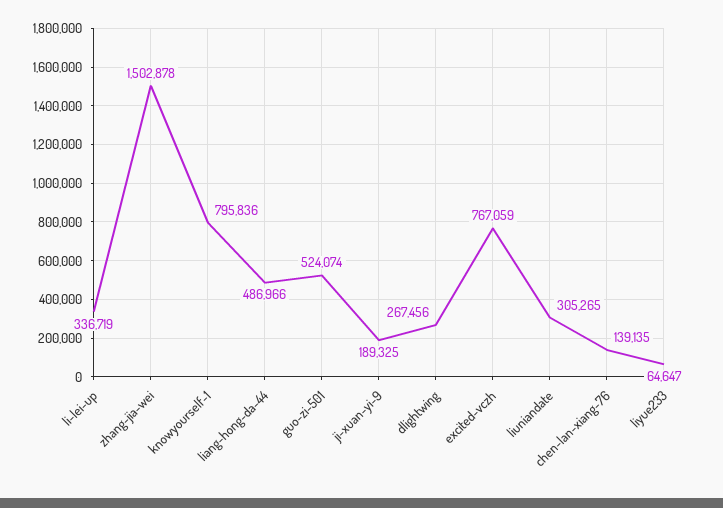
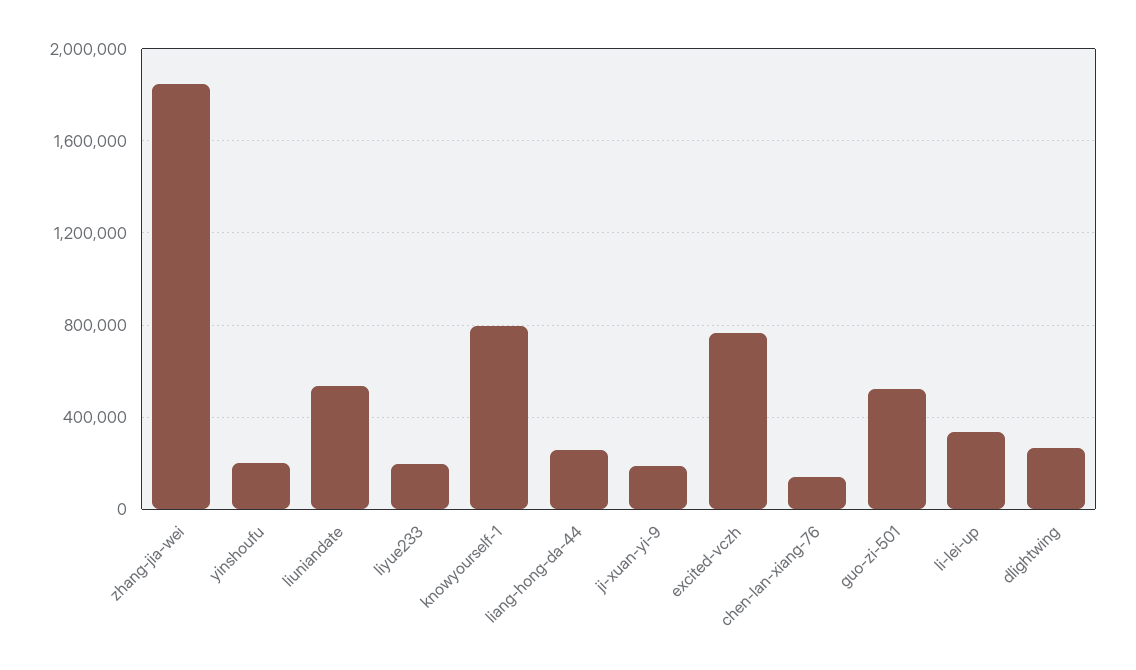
  {
    "li-lei-up": 336719,
-   "zhang-jia-wei": 1502878,
+   "zhang-jia-wei": 1850000,
    "knowyourself-1": 795836,
-   "liang-hong-da-44": 486966,
+   "liang-hong-da-44": 250000,
    "guo-zi-501": 524074,
    "ji-xuan-yi-9": 189325,
    "dlightwing": 267456,
    "excited-vczh": 767059,
-   "liuniandate": 305265,
+   "liuniandate": 550000,
    "chen-lan-xiang-76": 139135,
-   "liyue233": 64647
+   "liyue233": 200000,
+   "yinshoufu": 200000
  }

